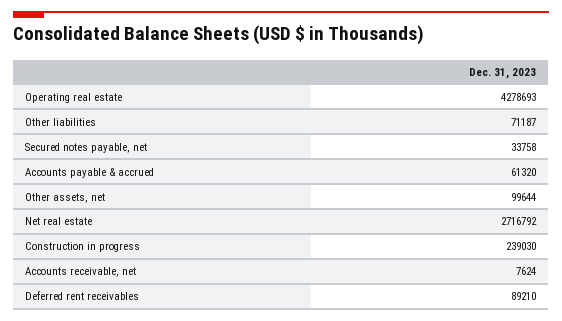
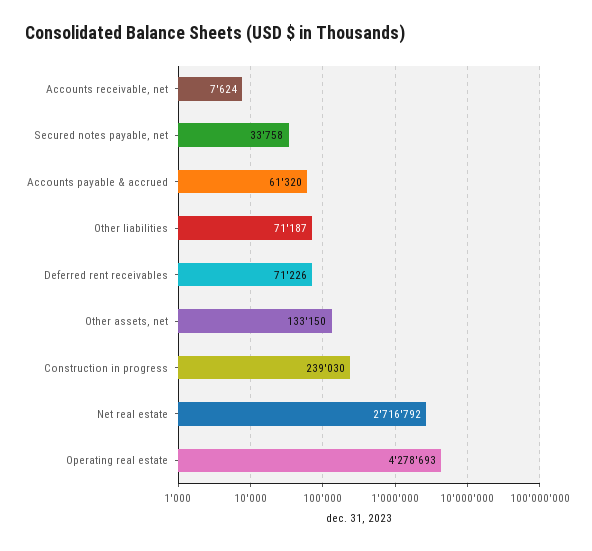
  {
    "Operating real estate": 4278693,
    "Other liabilities": 71187,
    "Secured notes payable, net": 33758,
    "Accounts payable & accrued": 61320,
-   "Other assets, net": 99644,
+   "Other assets, net": 133150,
    "Net real estate": 2716792,
    "Construction in progress": 239030,
    "Accounts receivable, net": 7624,
-   "Deferred rent receivables": 89210
+   "Deferred rent receivables": 71226
  }

